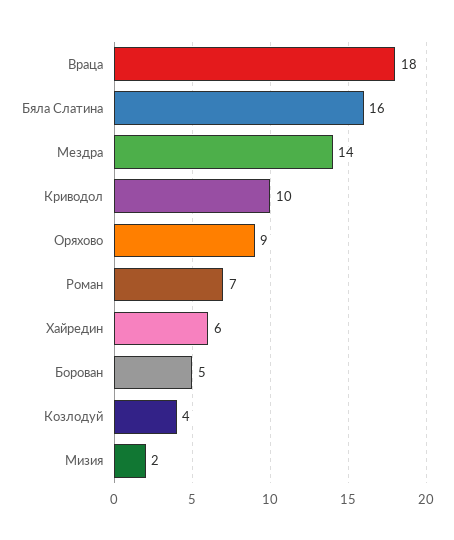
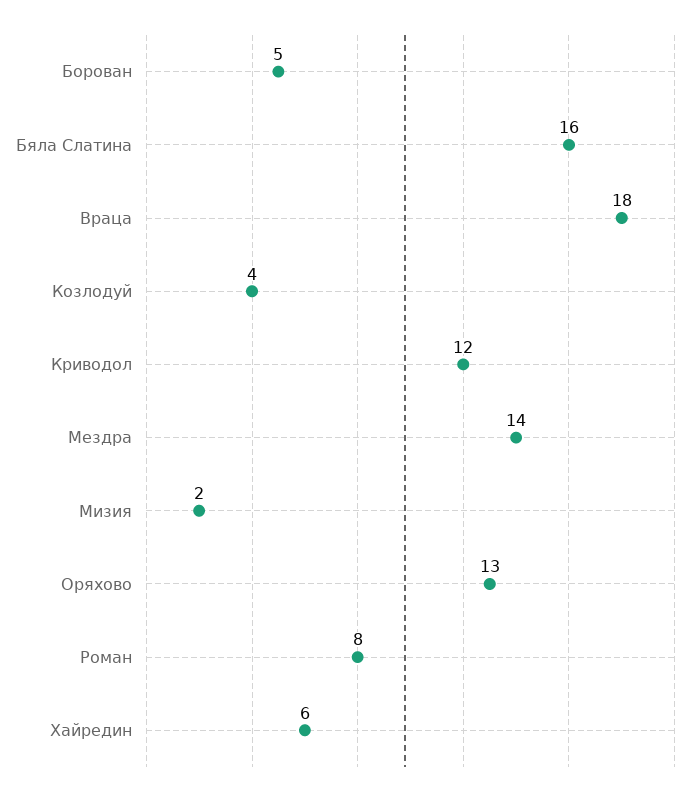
  {
    "Враца": 18,
    "Бяла Слатина": 16,
    "Мездра": 14,
-   "Криводол": 10,
+   "Криводол": 12,
-   "Оряхово": 9,
+   "Оряхово": 13,
-   "Роман": 7,
+   "Роман": 8,
    "Хайредин": 6,
    "Борован": 5,
    "Козлодуй": 4,
    "Мизия": 2
  }

